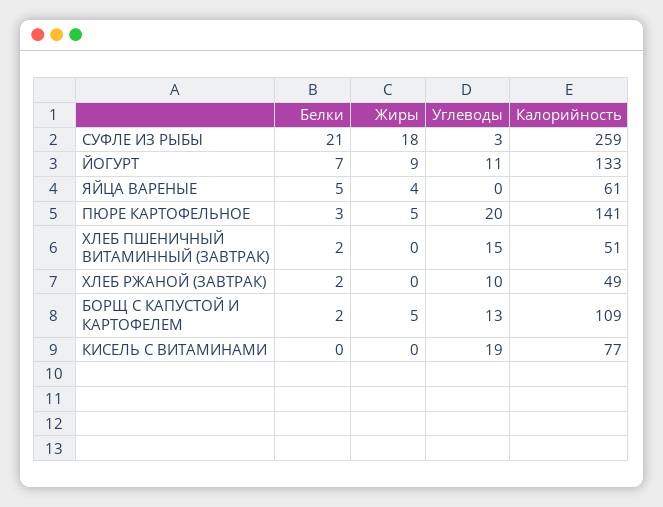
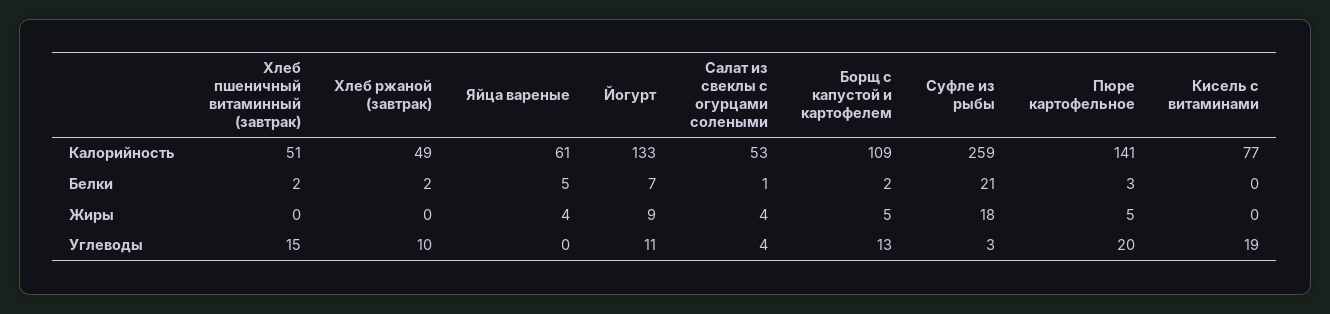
  {
    "Белки": {
      "СУФЛЕ ИЗ РЫБЫ": 21,
      "ЙОГУРТ": 7,
      "ЯЙЦА ВАРЕНЫЕ": 5,
      "ПЮРЕ КАРТОФЕЛЬНОЕ": 3,
      "ХЛЕБ ПШЕНИЧНЫЙ ВИТАМИННЫЙ (ЗАВТРАК)": 2,
      "ХЛЕБ РЖАНОЙ (ЗАВТРАК)": 2,
      "БОРЩ С КАПУСТОЙ И КАРТОФЕЛЕМ": 2,
-     "КИСЕЛЬ С ВИТАМИНАМИ": 0
+     "КИСЕЛЬ С ВИТАМИНАМИ": 0,
+     "Салат из свеклы с огурцами солеными": 1
    },
    "Жиры": {
      "СУФЛЕ ИЗ РЫБЫ": 18,
      "ЙОГУРТ": 9,
      "ЯЙЦА ВАРЕНЫЕ": 4,
      "ПЮРЕ КАРТОФЕЛЬНОЕ": 5,
      "ХЛЕБ ПШЕНИЧНЫЙ ВИТАМИННЫЙ (ЗАВТРАК)": 0,
      "ХЛЕБ РЖАНОЙ (ЗАВТРАК)": 0,
      "БОРЩ С КАПУСТОЙ И КАРТОФЕЛЕМ": 5,
-     "КИСЕЛЬ С ВИТАМИНАМИ": 0
+     "КИСЕЛЬ С ВИТАМИНАМИ": 0,
+     "Салат из свеклы с огурцами солеными": 4
    },
    "Углеводы": {
      "СУФЛЕ ИЗ РЫБЫ": 3,
      "ЙОГУРТ": 11,
      "ЯЙЦА ВАРЕНЫЕ": 0,
      "ПЮРЕ КАРТОФЕЛЬНОЕ": 20,
      "ХЛЕБ ПШЕНИЧНЫЙ ВИТАМИННЫЙ (ЗАВТРАК)": 15,
      "ХЛЕБ РЖАНОЙ (ЗАВТРАК)": 10,
      "БОРЩ С КАПУСТОЙ И КАРТОФЕЛЕМ": 13,
-     "КИСЕЛЬ С ВИТАМИНАМИ": 19
+     "КИСЕЛЬ С ВИТАМИНАМИ": 19,
+     "Салат из свеклы с огурцами солеными": 4
    },
    "Калорийность": {
      "СУФЛЕ ИЗ РЫБЫ": 259,
      "ЙОГУРТ": 133,
      "ЯЙЦА ВАРЕНЫЕ": 61,
      "ПЮРЕ КАРТОФЕЛЬНОЕ": 141,
      "ХЛЕБ ПШЕНИЧНЫЙ ВИТАМИННЫЙ (ЗАВТРАК)": 51,
      "ХЛЕБ РЖАНОЙ (ЗАВТРАК)": 49,
      "БОРЩ С КАПУСТОЙ И КАРТОФЕЛЕМ": 109,
-     "КИСЕЛЬ С ВИТАМИНАМИ": 77
+     "КИСЕЛЬ С ВИТАМИНАМИ": 77,
+     "Салат из свеклы с огурцами солеными": 53
    }
  }

